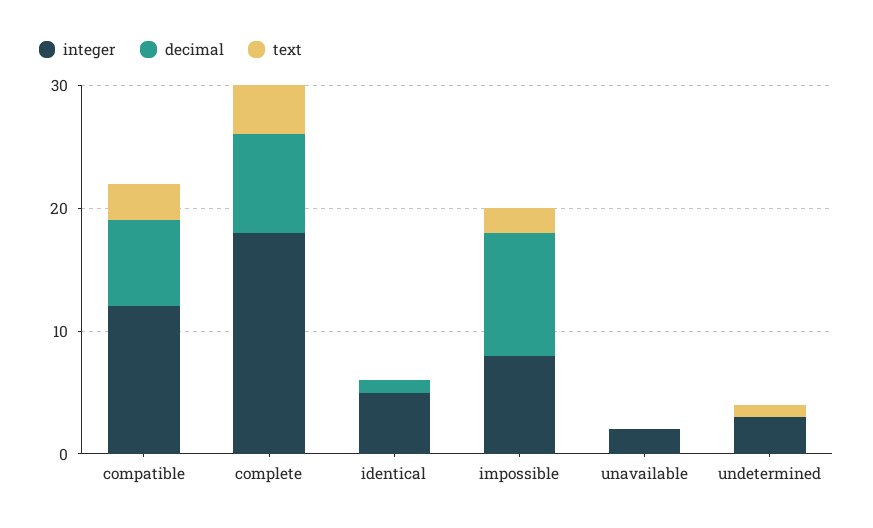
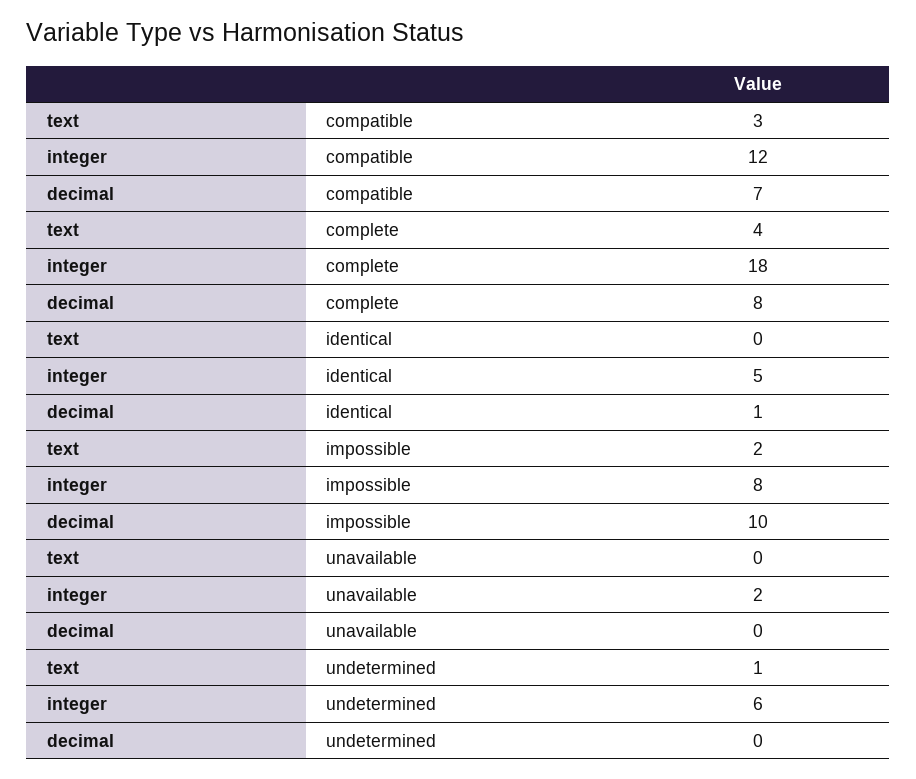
  {
    "integer": {
      "compatible": 12,
      "complete": 18,
      "identical": 5,
      "impossible": 8,
      "unavailable": 2,
-     "undetermined": 3
+     "undetermined": 6
    },
    "decimal": {
      "compatible": 7,
      "complete": 8,
      "identical": 1,
      "impossible": 10,
      "unavailable": 0,
      "undetermined": 0
    },
    "text": {
      "compatible": 3,
      "complete": 4,
      "identical": 0,
      "impossible": 2,
      "unavailable": 0,
      "undetermined": 1
    }
  }

